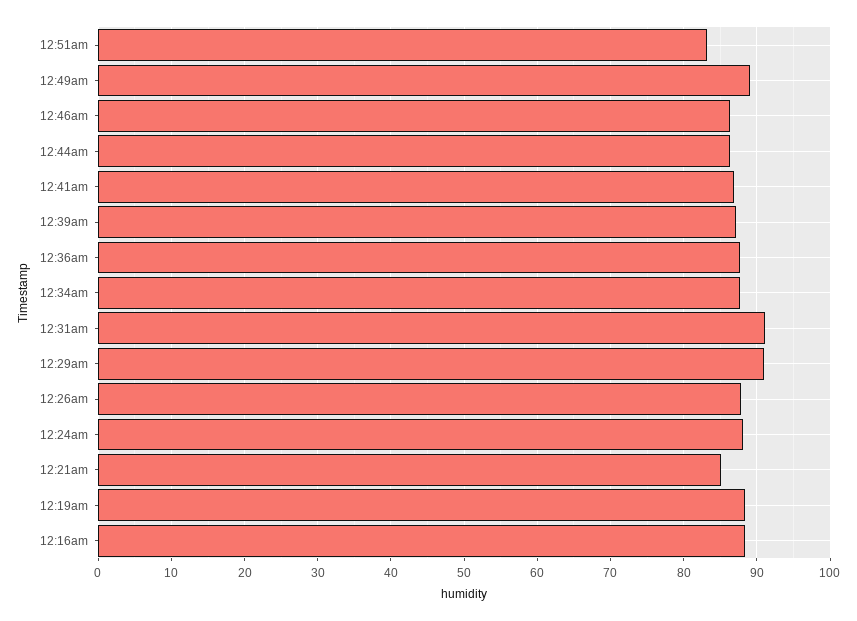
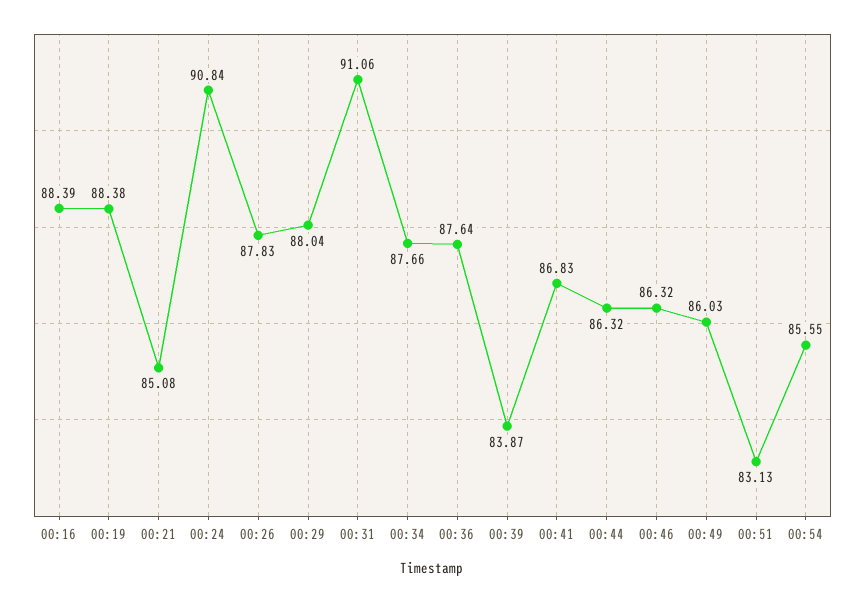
  {
    "12:51am": 83.13,
-   "12:49am": 89,
+   "12:49am": 86.03,
    "12:46am": 86.32,
    "12:44am": 86.32,
    "12:41am": 86.83,
-   "12:39am": 87,
+   "12:39am": 83.87,
    "12:36am": 87.64,
    "12:34am": 87.66,
    "12:31am": 91.06,
-   "12:29am": 91,
+   "12:29am": 88.04,
    "12:26am": 87.83,
-   "12:24am": 88,
+   "12:24am": 90.84,
    "12:21am": 85.08,
    "12:19am": 88.38,
-   "12:16am": 88.39
+   "12:16am": 88.39,
+   "00:54": 85.55
  }

